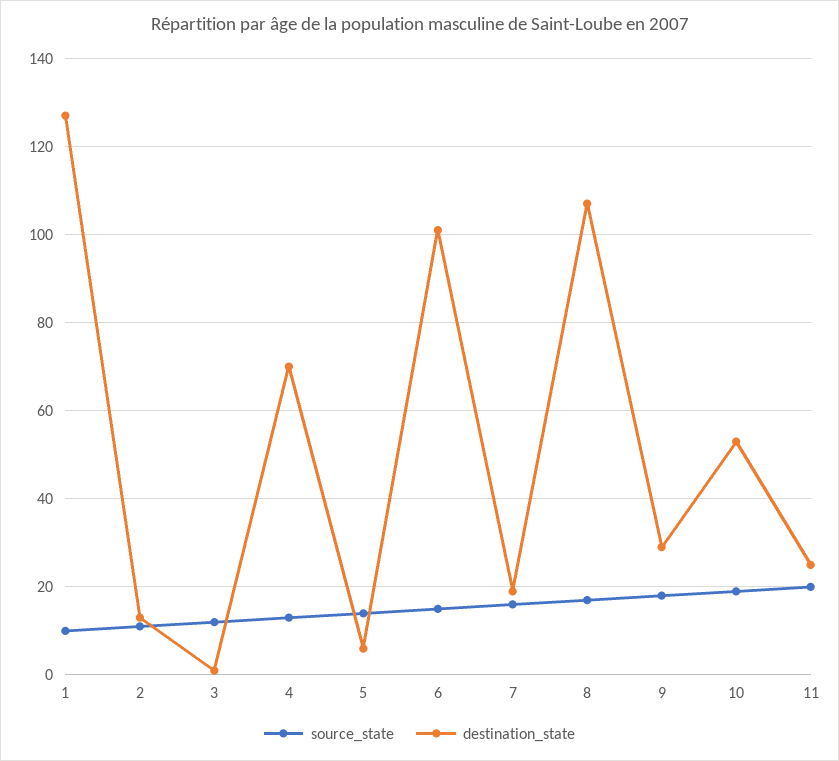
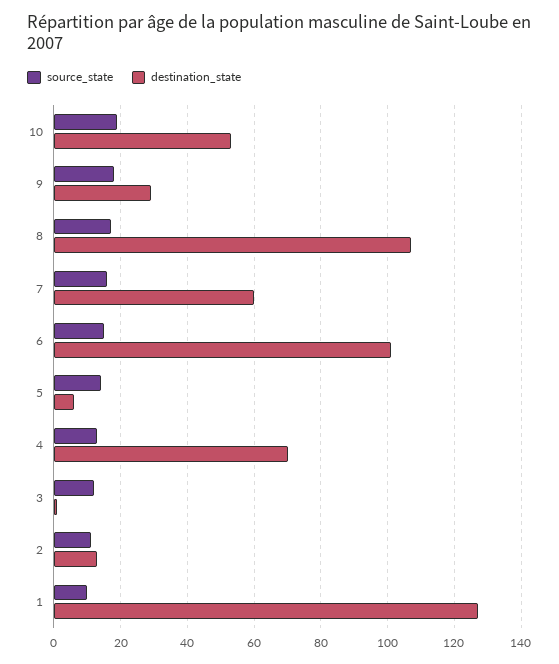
  {
    "source_state": {
      "1": 10,
      "2": 10,
      "3": 10,
      "4": 15,
      "5": 15,
      "6": 15,
      "7": 15,
      "8": 15,
      "9": 20,
-     "10": 20,
+     "10": 20
-     "11": 20
    },
    "destination_state": {
      "1": 125,
      "2": 15,
      "3": 0,
      "4": 70,
      "5": 5,
      "6": 100,
-     "7": 20,
+     "7": 60,
      "8": 105,
      "9": 30,
-     "10": 55,
+     "10": 55
-     "11": 25
    }
  }

